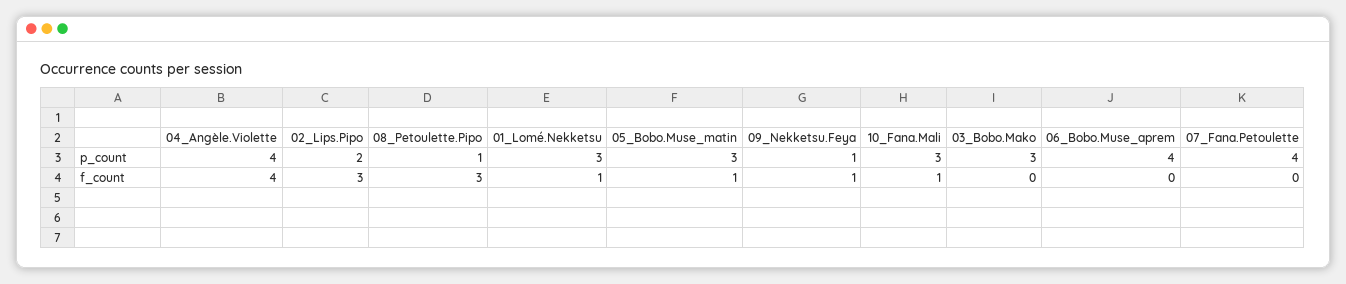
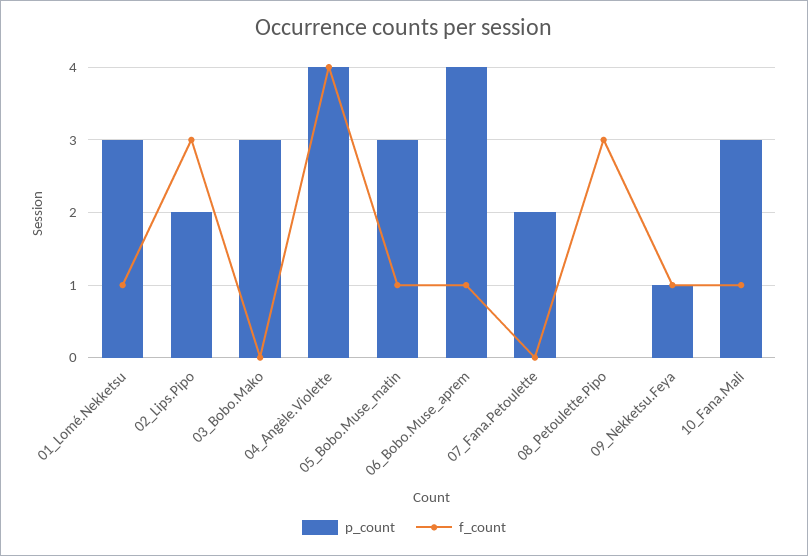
  {
    "p_count": {
      "04_Angèle.Violette": 4,
      "02_Lips.Pipo": 2,
-     "08_Petoulette.Pipo": 1,
+     "08_Petoulette.Pipo": 0,
      "01_Lomé.Nekketsu": 3,
      "05_Bobo.Muse_matin": 3,
      "09_Nekketsu.Feya": 1,
      "10_Fana.Mali": 3,
      "03_Bobo.Mako": 3,
      "06_Bobo.Muse_aprem": 4,
-     "07_Fana.Petoulette": 4
+     "07_Fana.Petoulette": 2
    },
    "f_count": {
      "04_Angèle.Violette": 4,
      "02_Lips.Pipo": 3,
      "08_Petoulette.Pipo": 3,
      "01_Lomé.Nekketsu": 1,
      "05_Bobo.Muse_matin": 1,
      "09_Nekketsu.Feya": 1,
      "10_Fana.Mali": 1,
      "03_Bobo.Mako": 0,
-     "06_Bobo.Muse_aprem": 0,
+     "06_Bobo.Muse_aprem": 1,
      "07_Fana.Petoulette": 0
    }
  }

